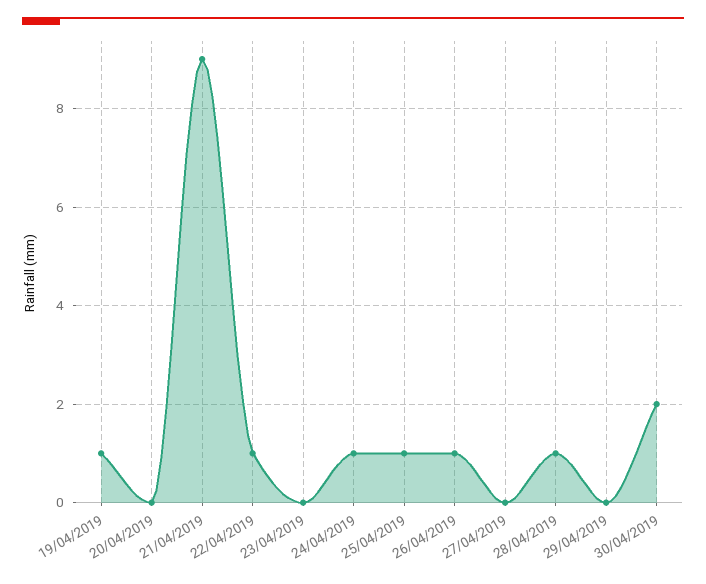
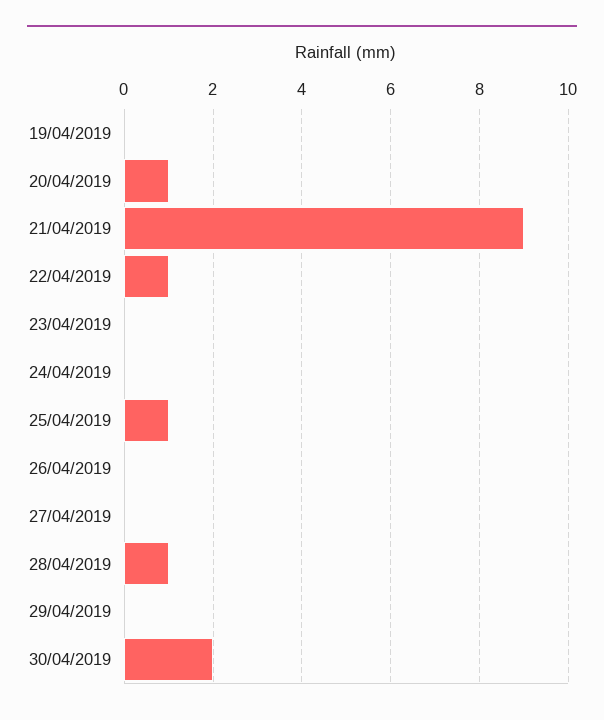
  {
-   "19/04/2019": 1,
+   "19/04/2019": 0,
-   "20/04/2019": 0,
+   "20/04/2019": 1,
    "21/04/2019": 9,
    "22/04/2019": 1,
    "23/04/2019": 0,
-   "24/04/2019": 1,
+   "24/04/2019": 0,
    "25/04/2019": 1,
-   "26/04/2019": 1,
+   "26/04/2019": 0,
    "27/04/2019": 0,
    "28/04/2019": 1,
    "29/04/2019": 0,
    "30/04/2019": 2
  }

